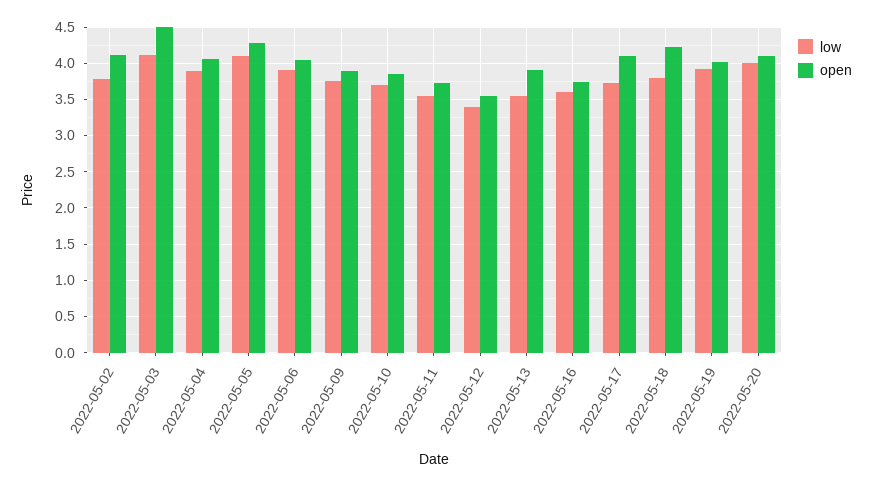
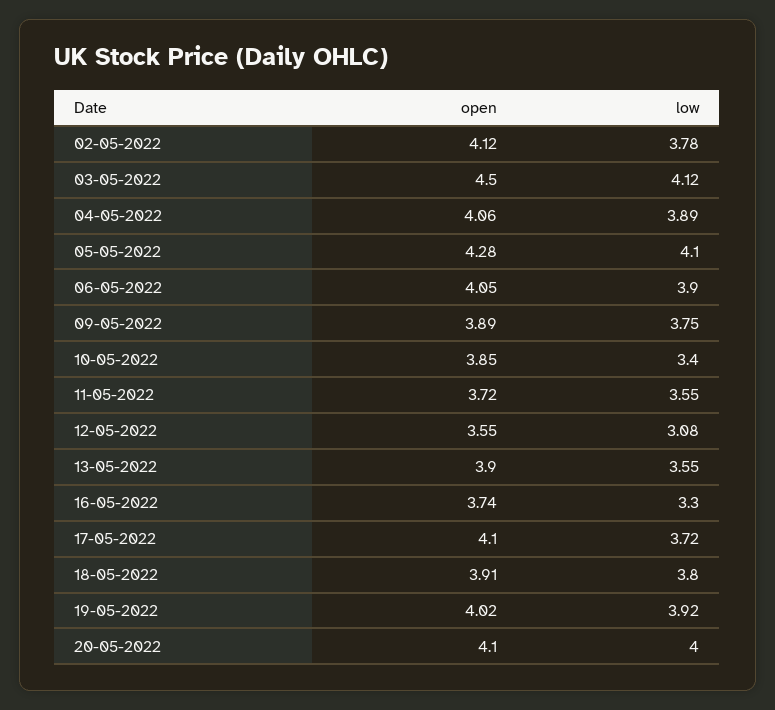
  {
    "low": {
      "2022-05-02": 3.78,
      "2022-05-03": 4.12,
      "2022-05-04": 3.89,
      "2022-05-05": 4.1,
      "2022-05-06": 3.9,
      "2022-05-09": 3.75,
-     "2022-05-10": 3.7,
+     "2022-05-10": 3.4,
      "2022-05-11": 3.55,
-     "2022-05-12": 3.4,
+     "2022-05-12": 3.08,
      "2022-05-13": 3.55,
-     "2022-05-16": 3.6,
+     "2022-05-16": 3.3,
      "2022-05-17": 3.72,
      "2022-05-18": 3.8,
      "2022-05-19": 3.92,
      "2022-05-20": 4
    },
    "open": {
      "2022-05-02": 4.12,
      "2022-05-03": 4.5,
      "2022-05-04": 4.06,
      "2022-05-05": 4.28,
      "2022-05-06": 4.05,
      "2022-05-09": 3.89,
      "2022-05-10": 3.85,
      "2022-05-11": 3.72,
      "2022-05-12": 3.55,
      "2022-05-13": 3.9,
      "2022-05-16": 3.74,
      "2022-05-17": 4.1,
-     "2022-05-18": 4.2,
+     "2022-05-18": 3.91,
      "2022-05-19": 4.02,
      "2022-05-20": 4.1
    }
  }

